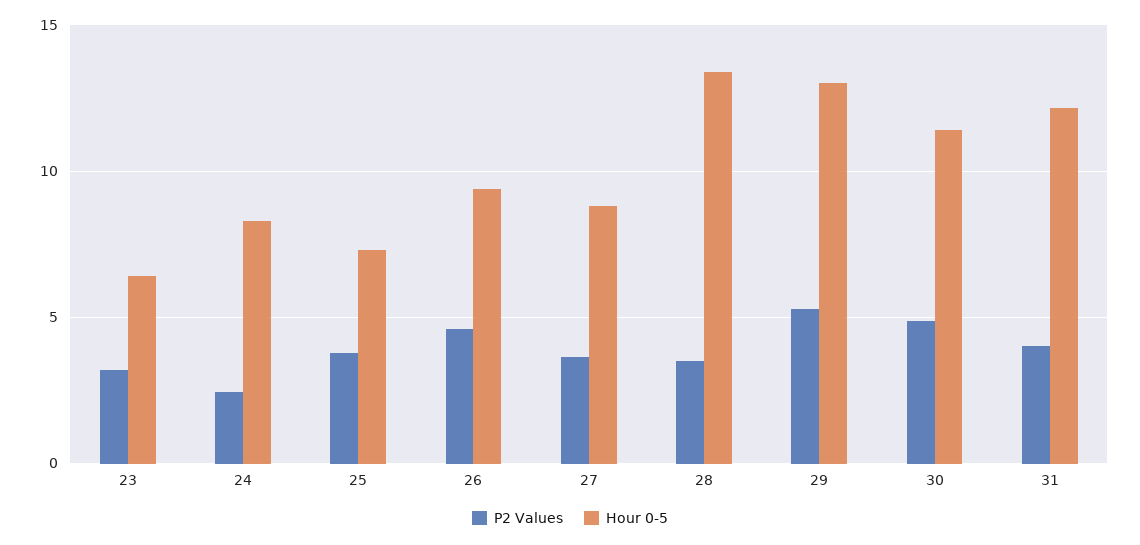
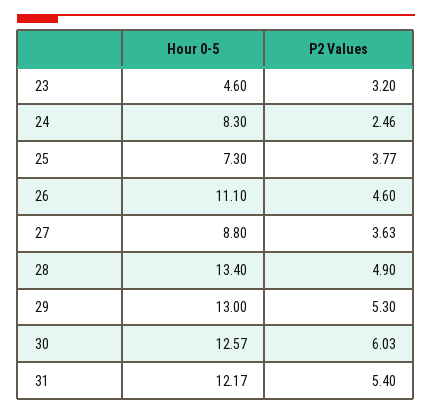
  {
    "P2 Values": {
      "23": 3.2,
      "24": 2.46,
      "25": 3.77,
      "26": 4.6,
      "27": 3.63,
-     "28": 3.5,
+     "28": 4.9,
      "29": 5.3,
-     "30": 5,
+     "30": 6.03,
-     "31": 4
+     "31": 5.4
    },
    "Hour 0-5": {
-     "23": 6.5,
+     "23": 4.6,
      "24": 8.3,
      "25": 7.3,
-     "26": 9.5,
+     "26": 11.1,
      "27": 8.8,
      "28": 13.4,
      "29": 13,
-     "30": 11.5,
+     "30": 12.57,
      "31": 12.17
    }
  }

